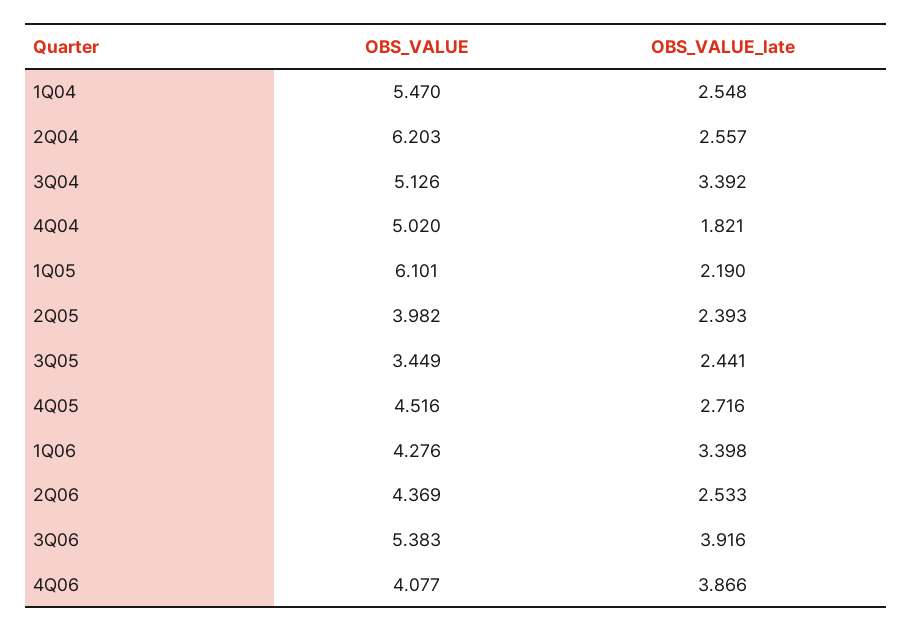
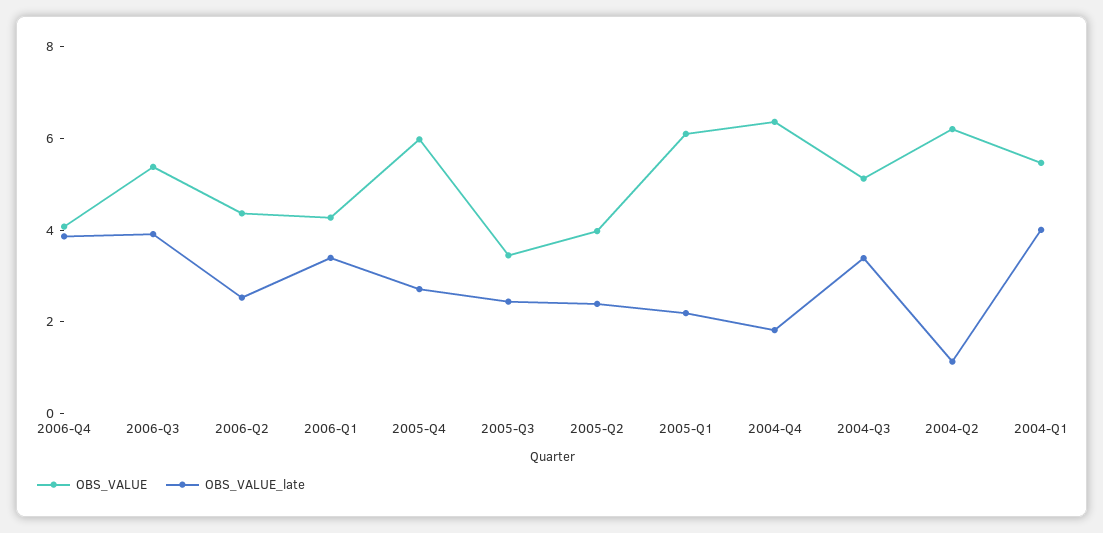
  {
    "OBS_VALUE": {
      "1Q04": 5.47,
      "2Q04": 6.203,
      "3Q04": 5.126,
-     "4Q04": 5.02,
+     "4Q04": 6.5,
      "1Q05": 6.101,
      "2Q05": 3.982,
      "3Q05": 3.449,
-     "4Q05": 4.516,
+     "4Q05": 6,
      "1Q06": 4.276,
      "2Q06": 4.369,
      "3Q06": 5.383,
      "4Q06": 4.077
    },
    "OBS_VALUE_late": {
-     "1Q04": 2.548,
+     "1Q04": 4,
-     "2Q04": 2.557,
+     "2Q04": 1,
      "3Q04": 3.392,
      "4Q04": 1.821,
      "1Q05": 2.19,
      "2Q05": 2.393,
      "3Q05": 2.441,
      "4Q05": 2.716,
      "1Q06": 3.398,
      "2Q06": 2.533,
      "3Q06": 3.916,
      "4Q06": 3.866
    }
  }

